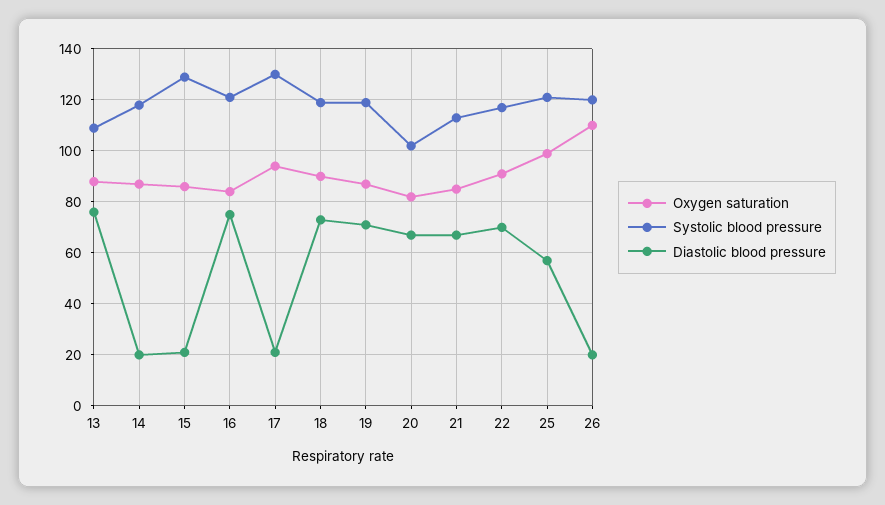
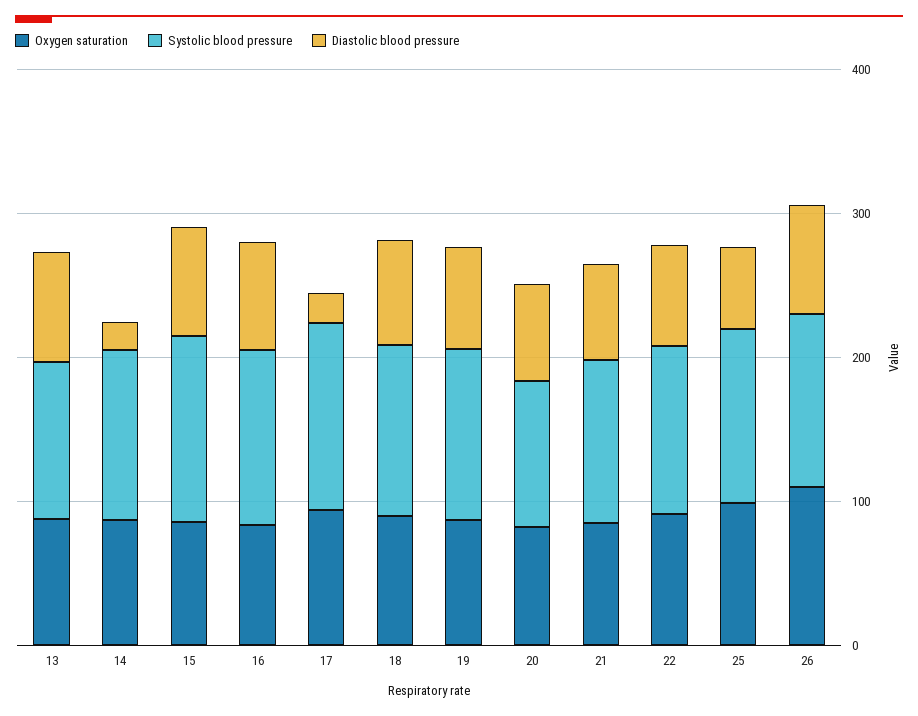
  {
    "Oxygen saturation": {
      "13": 90,
      "14": 85,
      "15": 85,
      "16": 85,
      "17": 95,
      "18": 90,
      "19": 85,
      "20": 80,
      "21": 85,
      "22": 90,
      "25": 100,
      "26": 110
    },
    "Systolic blood pressure": {
      "13": 110,
      "14": 120,
      "15": 130,
      "16": 120,
      "17": 130,
      "18": 120,
      "19": 120,
      "20": 100,
      "21": 115,
      "22": 115,
      "25": 120,
      "26": 120
    },
    "Diastolic blood pressure": {
      "13": 75,
      "14": 20,
-     "15": 20,
+     "15": 80,
      "16": 75,
      "17": 20,
      "18": 75,
      "19": 70,
      "20": 65,
      "21": 65,
      "22": 70,
      "25": 55,
-     "26": 20
+     "26": 80
    }
  }

